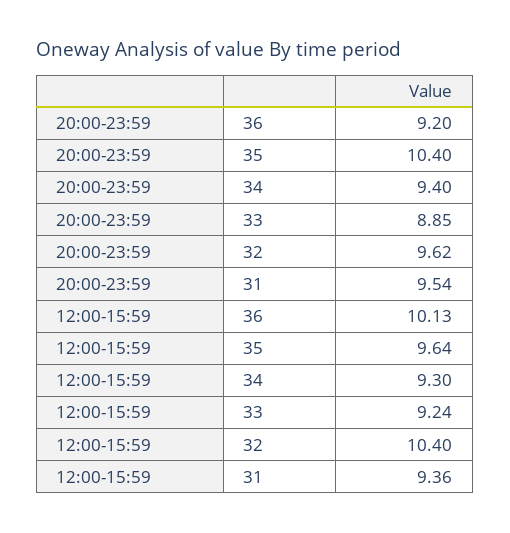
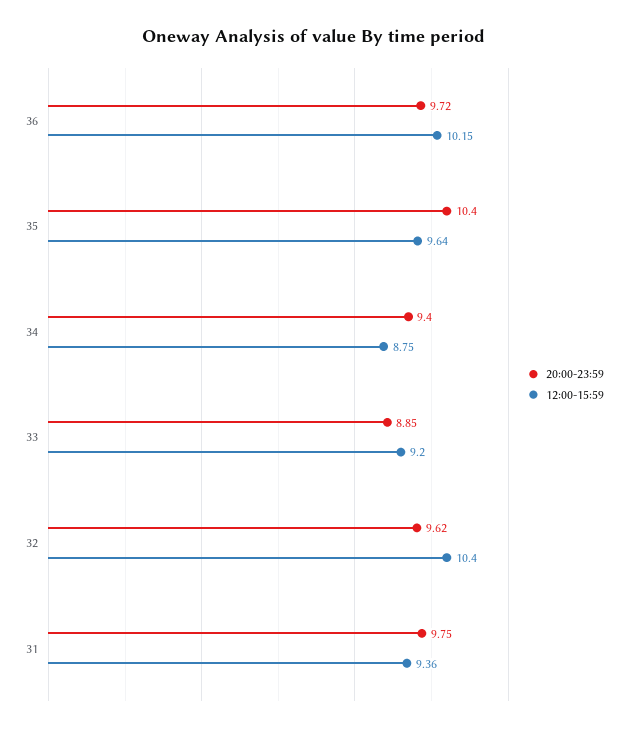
  {
    "20:00-23:59": {
-     "36": 9.2,
+     "36": 9.72,
      "35": 10.4,
      "34": 9.4,
      "33": 8.85,
      "32": 9.62,
-     "31": 9.54
+     "31": 9.75
    },
    "12:00-15:59": {
-     "36": 10.13,
+     "36": 10.15,
      "35": 9.64,
-     "34": 9.3,
+     "34": 8.75,
-     "33": 9.24,
+     "33": 9.2,
      "32": 10.4,
      "31": 9.36
    }
  }

